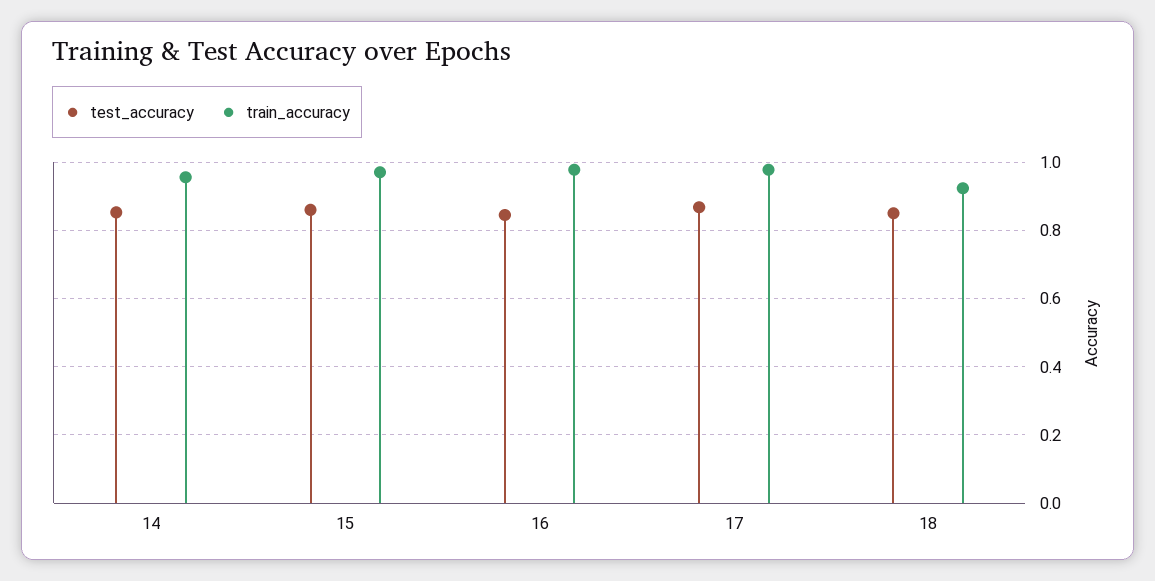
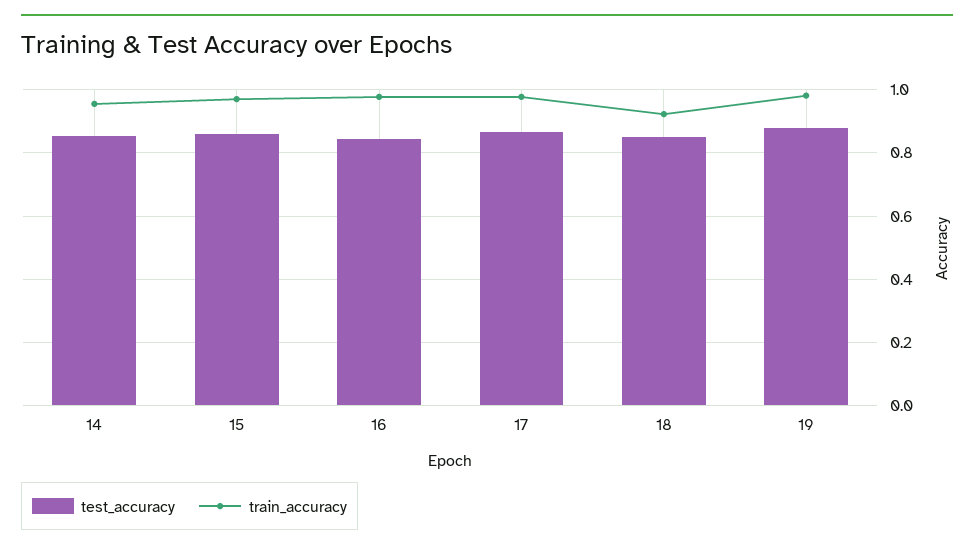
  {
    "test_accuracy": {
      "14": 0.86,
      "15": 0.86,
      "16": 0.84,
      "17": 0.86,
-     "18": 0.86
+     "18": 0.86,
+     "19": 0.88
    },
    "train_accuracy": {
      "14": 0.96,
      "15": 0.98,
      "16": 0.98,
      "17": 0.98,
-     "18": 0.92
+     "18": 0.92,
+     "19": 0.98
    }
  }

